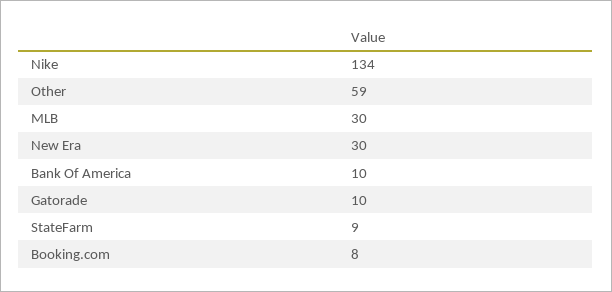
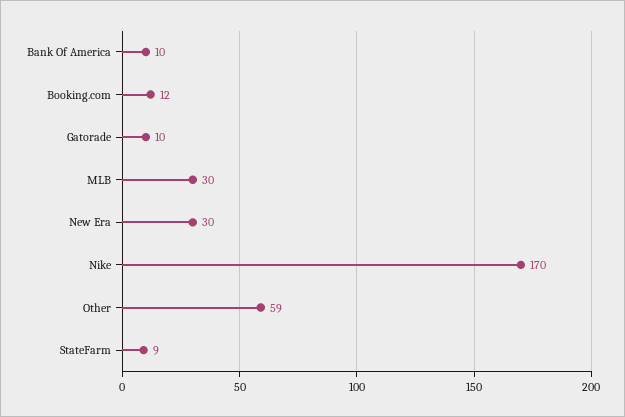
  {
-   "Nike": 134,
+   "Nike": 170,
    "Other": 59,
    "MLB": 30,
    "New Era": 30,
    "Bank Of America": 10,
    "Gatorade": 10,
    "StateFarm": 9,
-   "Booking.com": 8
+   "Booking.com": 12
  }

